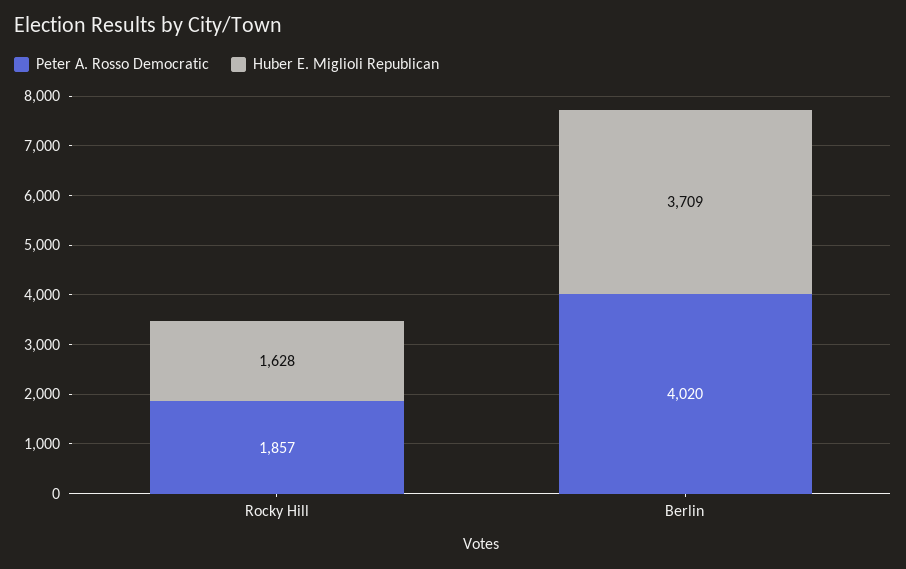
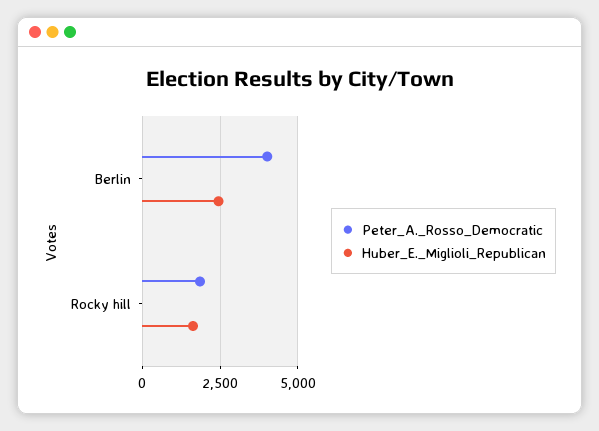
  {
    "Peter A. Rosso Democratic": {
      "Rocky Hill": 1857,
      "Berlin": 4020
    },
    "Huber E. Miglioli Republican": {
      "Rocky Hill": 1628,
-     "Berlin": 3709
+     "Berlin": 2500
    }
  }

